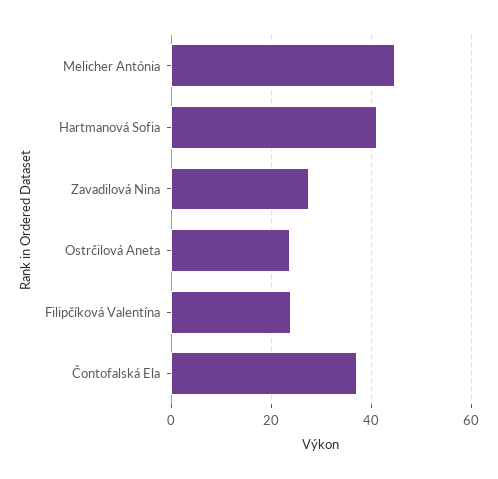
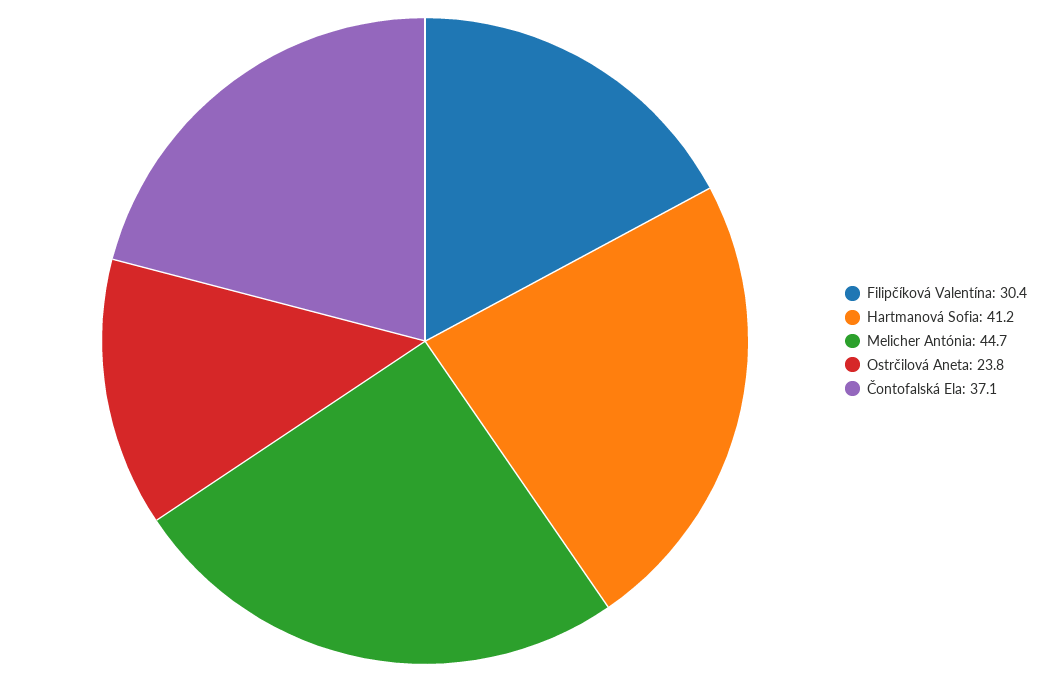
  {
    "Melicher Antónia": 44.7,
    "Hartmanová Sofia": 41.2,
-   "Zavadilová Nina": 28,
    "Ostrčilová Aneta": 23.8,
-   "Filipčíková Valentína": 24,
+   "Filipčíková Valentína": 30.4,
    "Čontofalská Ela": 37.1
  }

